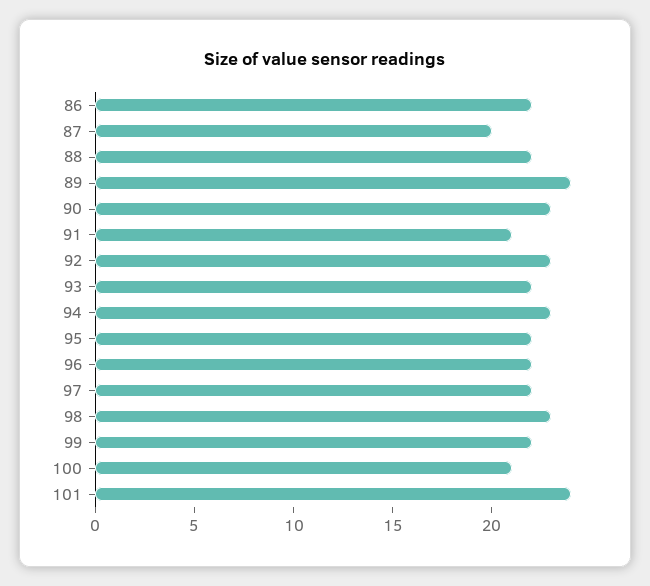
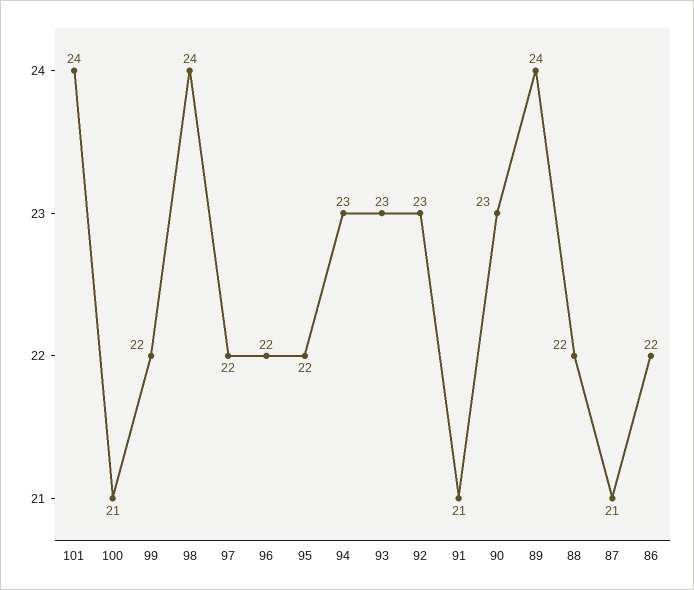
  {
    "86": 22,
-   "87": 20,
+   "87": 21,
    "88": 22,
    "89": 24,
    "90": 23,
    "91": 21,
    "92": 23,
-   "93": 22,
+   "93": 23,
    "94": 23,
    "95": 22,
    "96": 22,
    "97": 22,
-   "98": 23,
+   "98": 24,
    "99": 22,
    "100": 21,
    "101": 24
  }

